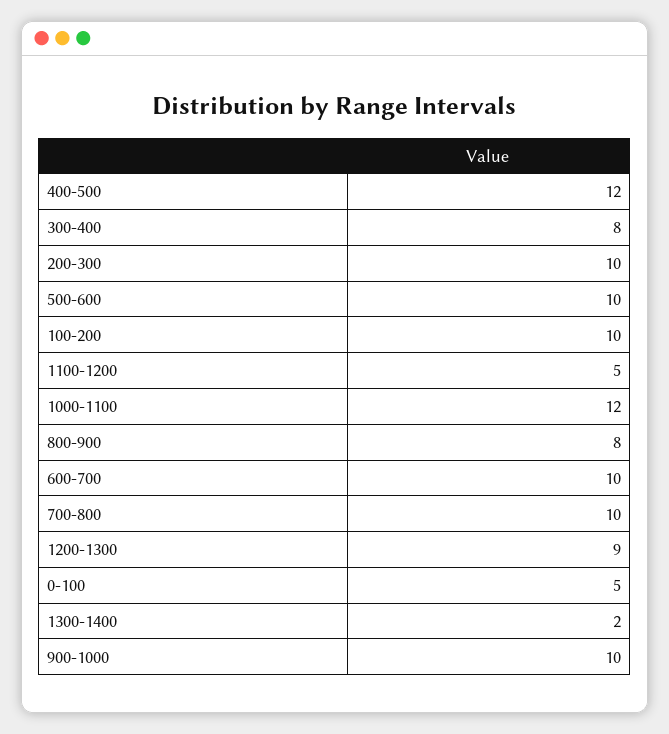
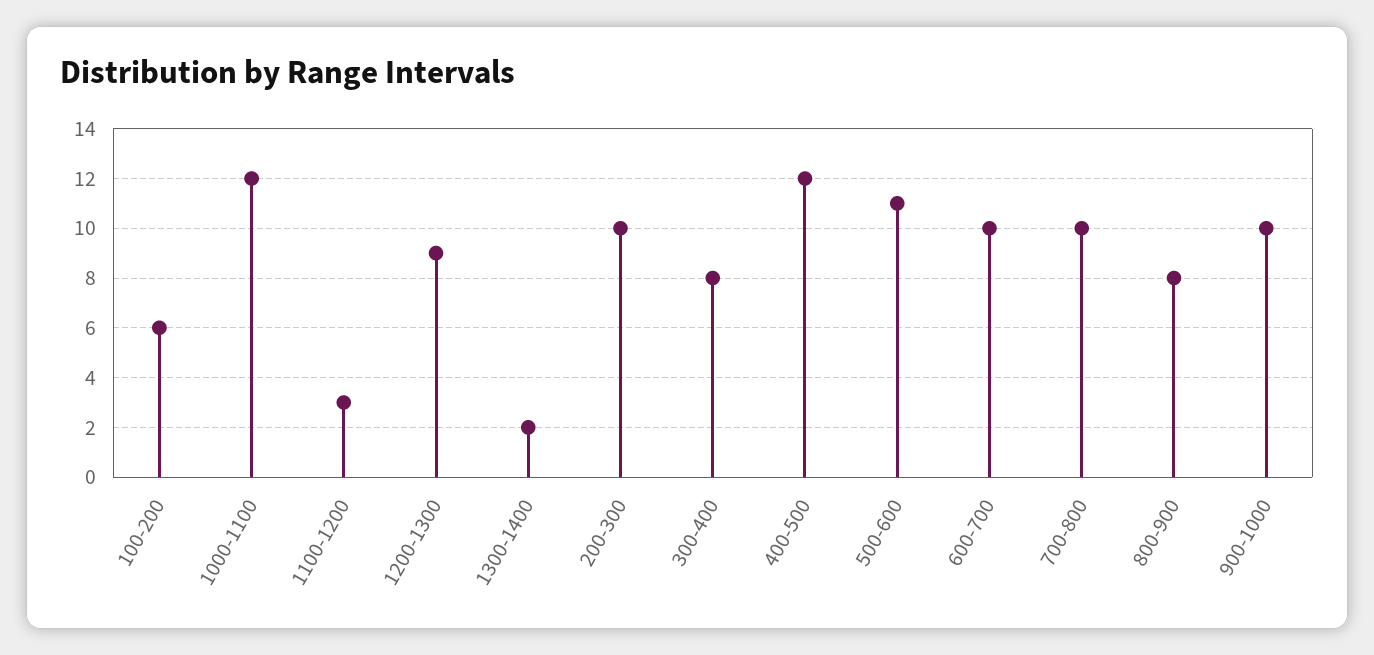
  {
    "400-500": 12,
    "300-400": 8,
    "200-300": 10,
-   "500-600": 10,
+   "500-600": 11,
-   "100-200": 10,
+   "100-200": 6,
-   "1100-1200": 5,
+   "1100-1200": 3,
    "1000-1100": 12,
    "800-900": 8,
    "600-700": 10,
    "700-800": 10,
    "1200-1300": 9,
-   "0-100": 5,
    "1300-1400": 2,
    "900-1000": 10
  }

